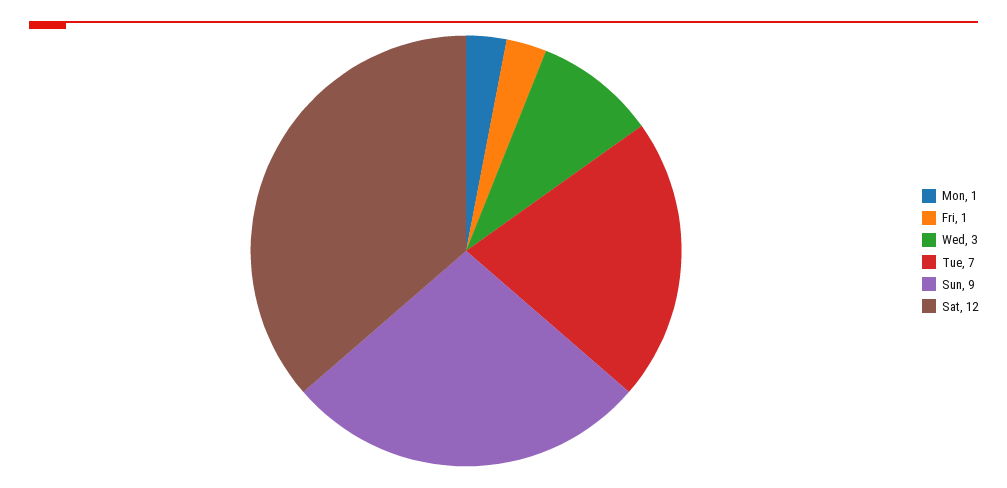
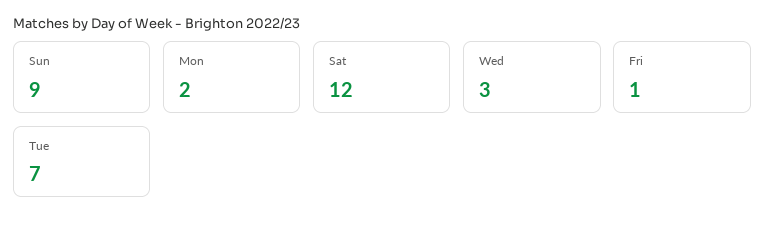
  {
-   "Mon": 1,
+   "Mon": 2,
    "Fri": 1,
    "Wed": 3,
    "Tue": 7,
    "Sun": 9,
    "Sat": 12
  }

